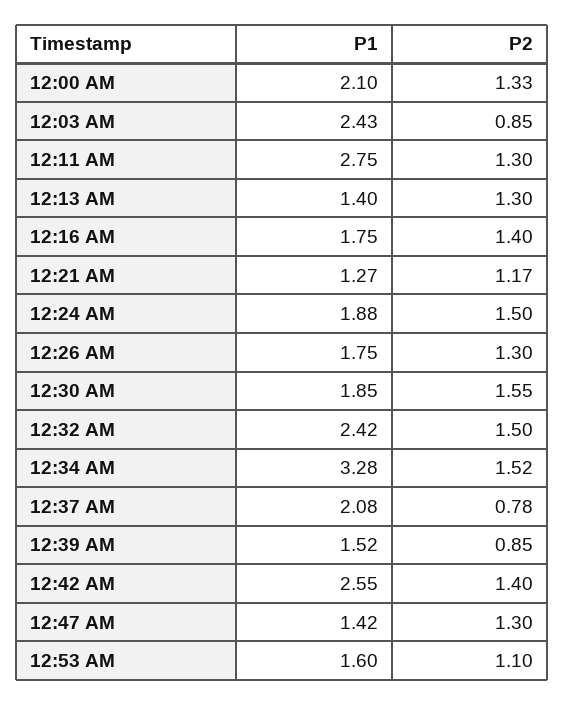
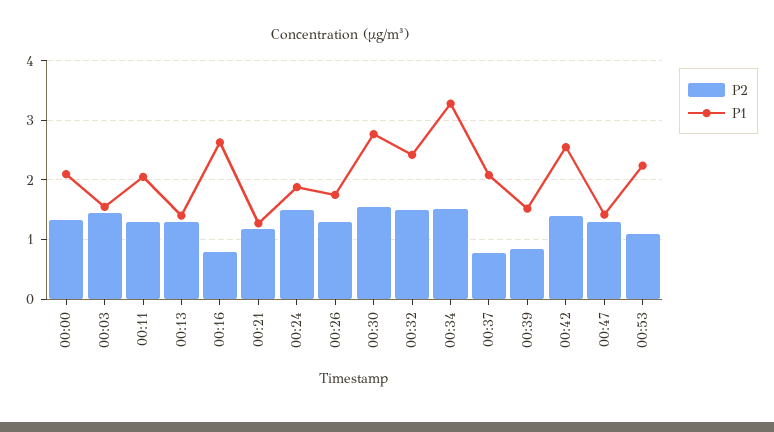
  {
    "P1": {
      "12:00 AM": 2.1,
-     "12:03 AM": 2.43,
+     "12:03 AM": 1.6,
-     "12:11 AM": 2.75,
+     "12:11 AM": 2,
      "12:13 AM": 1.4,
-     "12:16 AM": 1.75,
+     "12:16 AM": 2.6,
      "12:21 AM": 1.27,
      "12:24 AM": 1.88,
      "12:26 AM": 1.75,
-     "12:30 AM": 1.85,
+     "12:30 AM": 2.8,
      "12:32 AM": 2.42,
      "12:34 AM": 3.28,
      "12:37 AM": 2.08,
      "12:39 AM": 1.52,
      "12:42 AM": 2.55,
      "12:47 AM": 1.42,
-     "12:53 AM": 1.6
+     "12:53 AM": 2.2
    },
    "P2": {
      "12:00 AM": 1.33,
-     "12:03 AM": 0.85,
+     "12:03 AM": 1.4,
      "12:11 AM": 1.3,
      "12:13 AM": 1.3,
-     "12:16 AM": 1.4,
+     "12:16 AM": 0.8,
      "12:21 AM": 1.17,
      "12:24 AM": 1.5,
      "12:26 AM": 1.3,
      "12:30 AM": 1.55,
      "12:32 AM": 1.5,
      "12:34 AM": 1.52,
      "12:37 AM": 0.78,
      "12:39 AM": 0.85,
      "12:42 AM": 1.4,
      "12:47 AM": 1.3,
      "12:53 AM": 1.1
    }
  }

